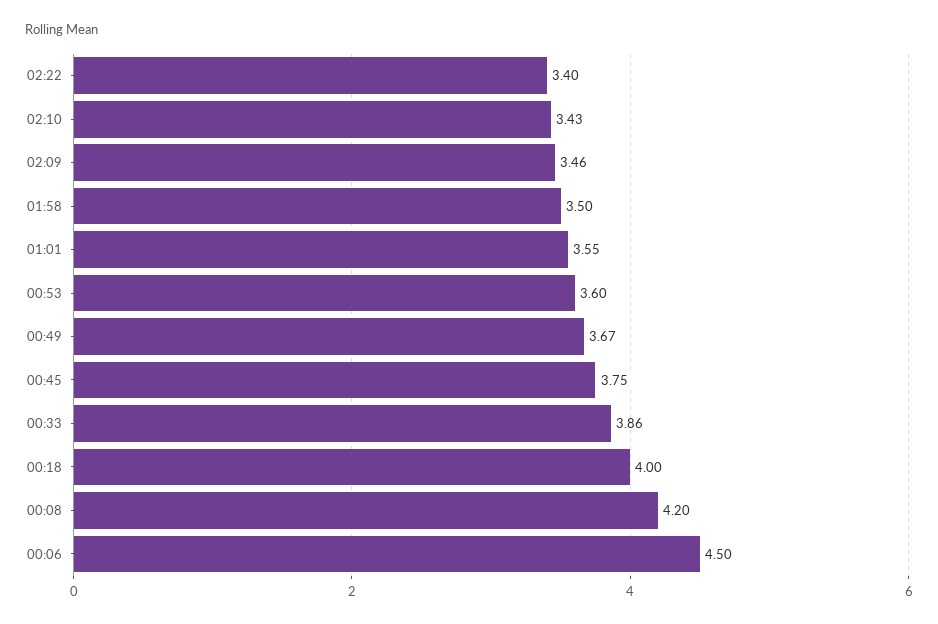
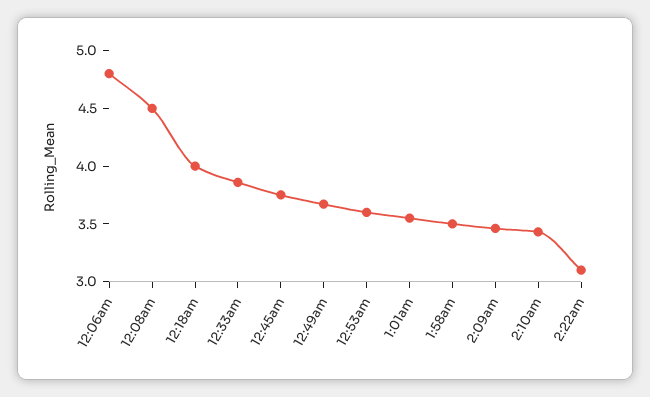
  {
-   "02:22": 3.4,
+   "02:22": 3.1,
    "02:10": 3.43,
    "02:09": 3.46,
    "01:58": 3.5,
    "01:01": 3.55,
    "00:53": 3.6,
    "00:49": 3.67,
    "00:45": 3.75,
    "00:33": 3.86,
    "00:18": 4,
-   "00:08": 4.2,
+   "00:08": 4.5,
-   "00:06": 4.5
+   "00:06": 4.8
  }

